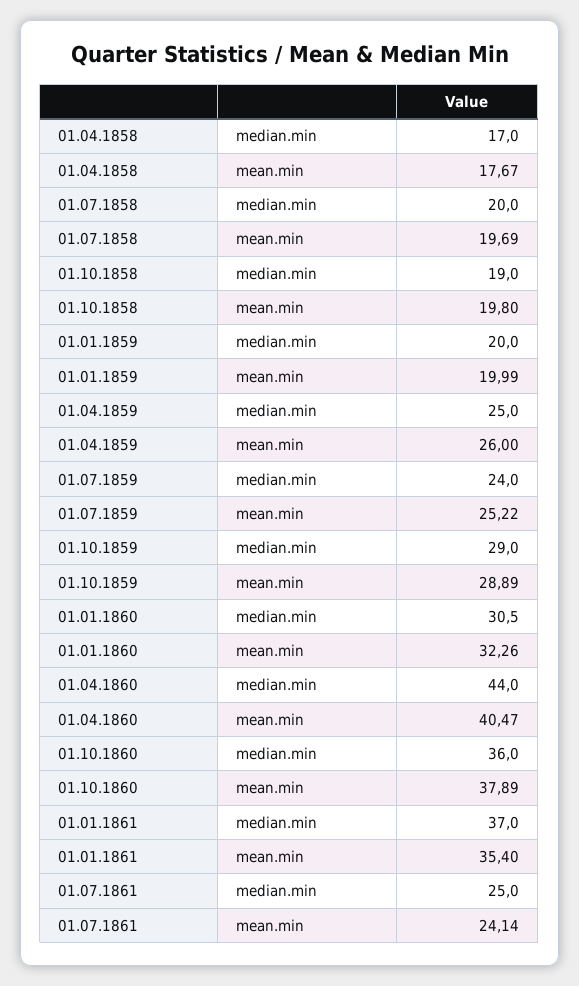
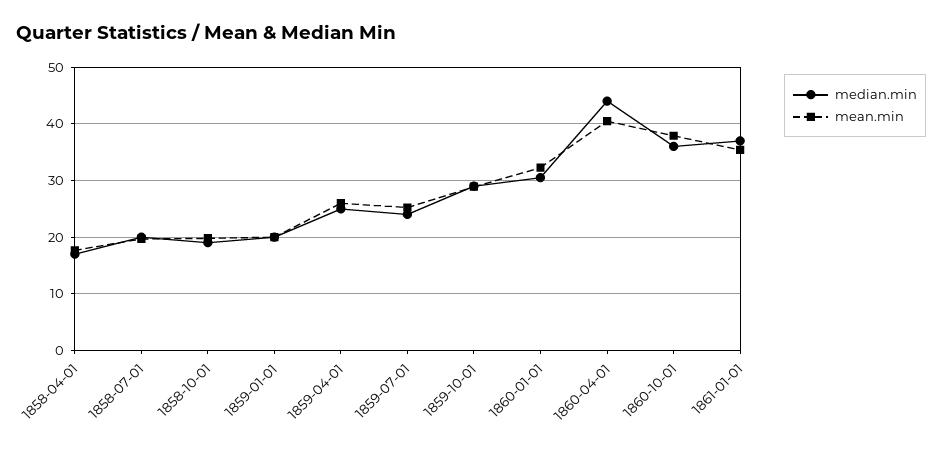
  {
    "median.min": {
      "01.04.1858": 17,
      "01.07.1858": 20,
      "01.10.1858": 19,
      "01.01.1859": 20,
      "01.04.1859": 25,
      "01.07.1859": 24,
      "01.10.1859": 29,
      "01.01.1860": 30.5,
      "01.04.1860": 44,
      "01.10.1860": 36,
-     "01.01.1861": 37,
+     "01.01.1861": 37
-     "01.07.1861": 25
    },
    "mean.min": {
      "01.04.1858": 17.67,
      "01.07.1858": 19.69,
      "01.10.1858": 19.8,
      "01.01.1859": 19.99,
      "01.04.1859": 26,
      "01.07.1859": 25.22,
      "01.10.1859": 28.89,
      "01.01.1860": 32.26,
      "01.04.1860": 40.47,
      "01.10.1860": 37.89,
-     "01.01.1861": 35.4,
+     "01.01.1861": 35.4
-     "01.07.1861": 24.14
    }
  }

